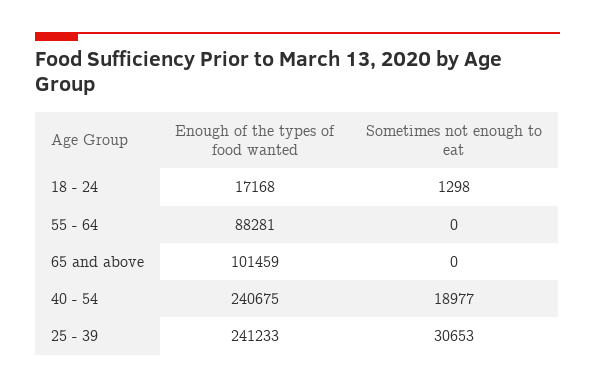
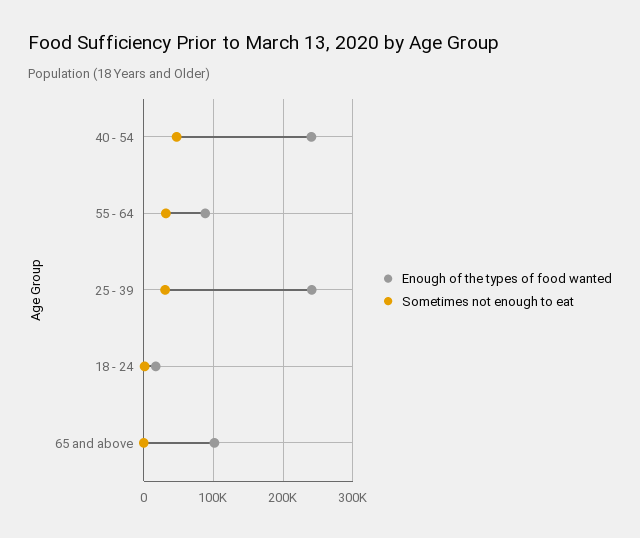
  {
    "Enough of the types of food wanted": {
      "18 - 24": 17168,
      "55 - 64": 88281,
      "65 and above": 101459,
      "40 - 54": 240675,
      "25 - 39": 241233
    },
    "Sometimes not enough to eat": {
      "18 - 24": 1298,
-     "55 - 64": 0,
+     "55 - 64": 30000,
      "65 and above": 0,
-     "40 - 54": 18977,
+     "40 - 54": 50000,
      "25 - 39": 30653
    }
  }

